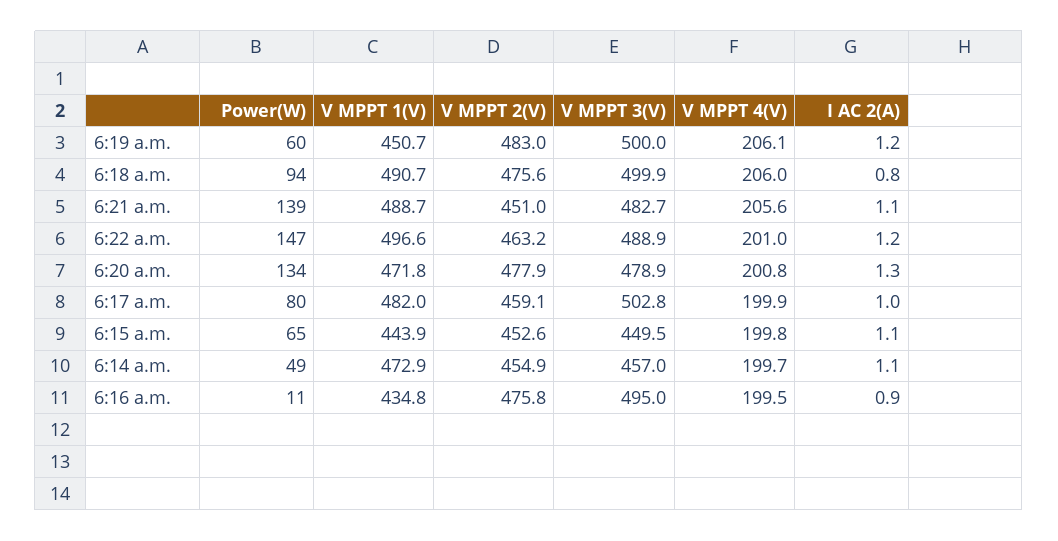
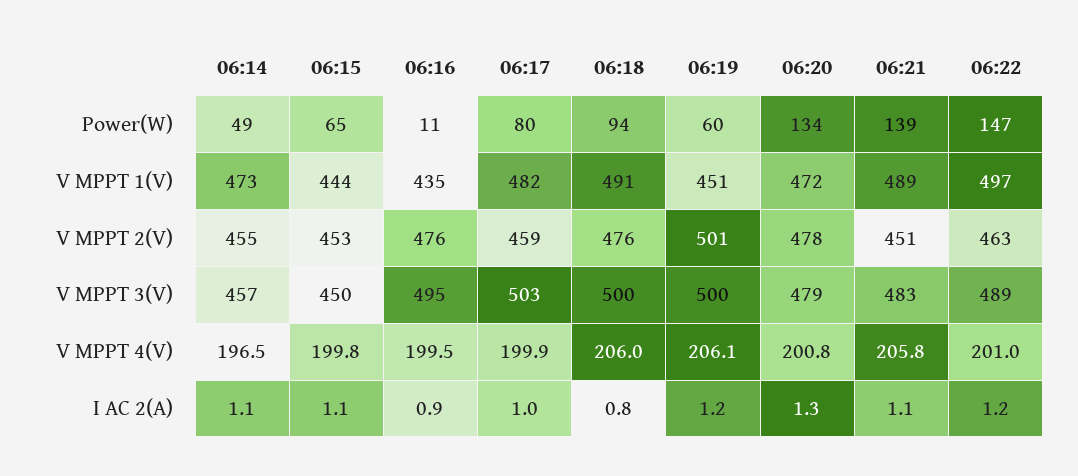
  {
    "Power(W)": {
      "6:19 a.m.": 60,
      "6:18 a.m.": 94,
      "6:21 a.m.": 139,
      "6:22 a.m.": 147,
      "6:20 a.m.": 134,
      "6:17 a.m.": 80,
      "6:15 a.m.": 65,
      "6:14 a.m.": 49,
      "6:16 a.m.": 11
    },
    "V MPPT 1(V)": {
      "6:19 a.m.": 450.7,
      "6:18 a.m.": 490.7,
      "6:21 a.m.": 488.7,
      "6:22 a.m.": 496.6,
      "6:20 a.m.": 471.8,
      "6:17 a.m.": 482,
      "6:15 a.m.": 443.9,
      "6:14 a.m.": 472.9,
      "6:16 a.m.": 434.8
    },
    "V MPPT 2(V)": {
-     "6:19 a.m.": 483,
+     "6:19 a.m.": 501,
      "6:18 a.m.": 475.6,
      "6:21 a.m.": 451,
      "6:22 a.m.": 463.2,
      "6:20 a.m.": 477.9,
      "6:17 a.m.": 459.1,
      "6:15 a.m.": 452.6,
      "6:14 a.m.": 454.9,
      "6:16 a.m.": 475.8
    },
    "V MPPT 3(V)": {
      "6:19 a.m.": 500,
      "6:18 a.m.": 499.9,
      "6:21 a.m.": 482.7,
      "6:22 a.m.": 488.9,
      "6:20 a.m.": 478.9,
      "6:17 a.m.": 502.8,
      "6:15 a.m.": 449.5,
      "6:14 a.m.": 457,
      "6:16 a.m.": 495
    },
    "V MPPT 4(V)": {
      "6:19 a.m.": 206.1,
      "6:18 a.m.": 206,
-     "6:21 a.m.": 205.6,
+     "6:21 a.m.": 205.8,
      "6:22 a.m.": 201,
      "6:20 a.m.": 200.8,
      "6:17 a.m.": 199.9,
      "6:15 a.m.": 199.8,
-     "6:14 a.m.": 199.7,
+     "6:14 a.m.": 196.5,
      "6:16 a.m.": 199.5
    },
    "I AC 2(A)": {
      "6:19 a.m.": 1.2,
      "6:18 a.m.": 0.8,
      "6:21 a.m.": 1.1,
      "6:22 a.m.": 1.2,
      "6:20 a.m.": 1.3,
      "6:17 a.m.": 1,
      "6:15 a.m.": 1.1,
      "6:14 a.m.": 1.1,
      "6:16 a.m.": 0.9
    }
  }

